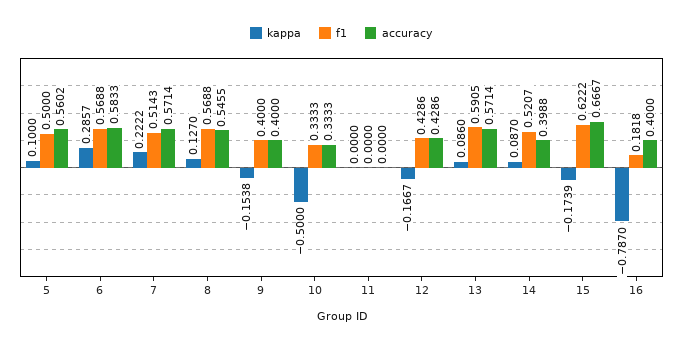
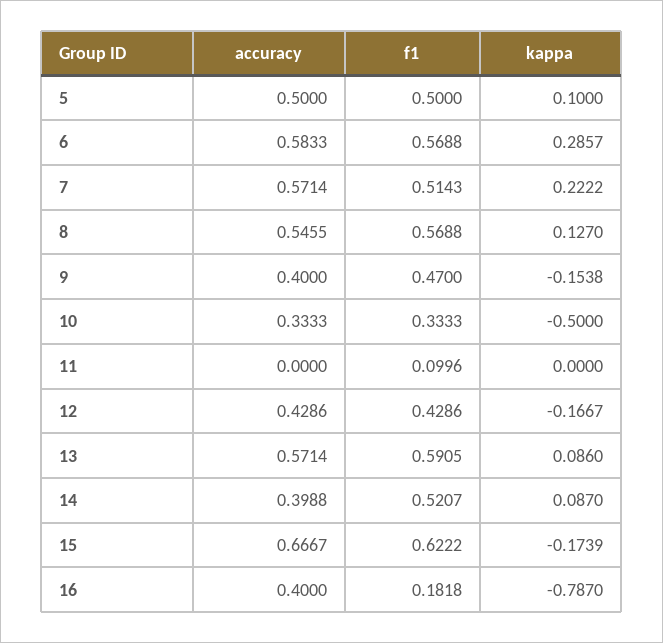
  {
    "kappa": {
      "5": 0.1,
      "6": 0.2857,
      "7": 0.2222,
      "8": 0.127,
      "9": -0.1538,
      "10": -0.5,
      "11": 0,
      "12": -0.1667,
      "13": 0.086,
      "14": 0.087,
      "15": -0.1739,
      "16": -0.787
    },
    "f1": {
      "5": 0.5,
      "6": 0.5688,
      "7": 0.5143,
      "8": 0.5688,
-     "9": 0.4,
+     "9": 0.47,
      "10": 0.3333,
-     "11": 0,
+     "11": 0.0996,
      "12": 0.4286,
      "13": 0.5905,
      "14": 0.5207,
      "15": 0.6222,
      "16": 0.1818
    },
    "accuracy": {
-     "5": 0.5602,
+     "5": 0.5,
      "6": 0.5833,
      "7": 0.5714,
      "8": 0.5455,
      "9": 0.4,
      "10": 0.3333,
      "11": 0,
      "12": 0.4286,
      "13": 0.5714,
      "14": 0.3988,
      "15": 0.6667,
      "16": 0.4
    }
  }

